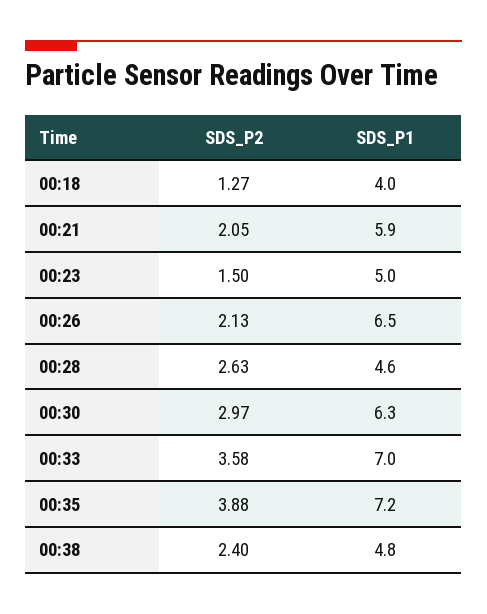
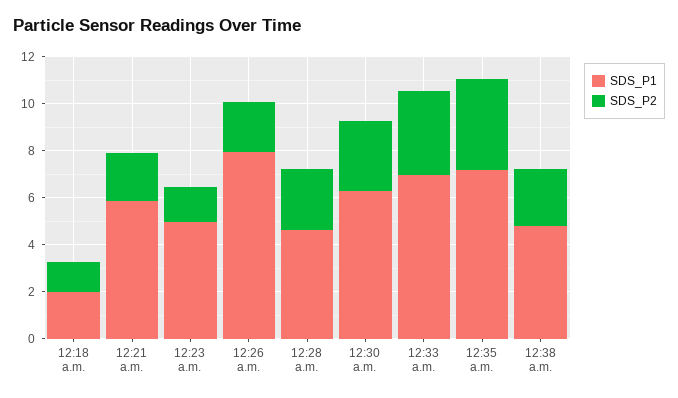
  {
    "SDS_P2": {
      "00:18": 1.27,
      "00:21": 2.05,
      "00:23": 1.5,
      "00:26": 2.13,
      "00:28": 2.63,
      "00:30": 2.97,
      "00:33": 3.58,
      "00:35": 3.88,
      "00:38": 2.4
    },
    "SDS_P1": {
-     "00:18": 4,
+     "00:18": 2,
      "00:21": 5.9,
      "00:23": 5,
-     "00:26": 6.5,
+     "00:26": 8,
      "00:28": 4.6,
      "00:30": 6.3,
      "00:33": 7,
      "00:35": 7.2,
      "00:38": 4.8
    }
  }

